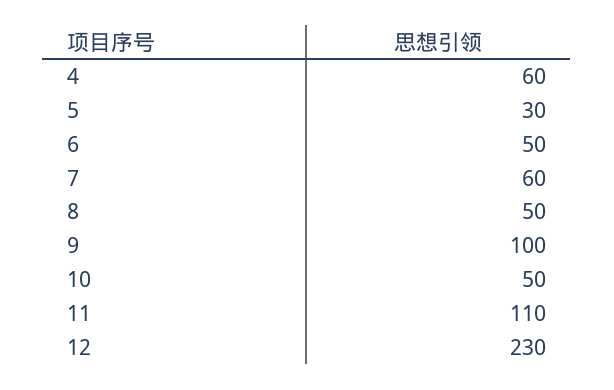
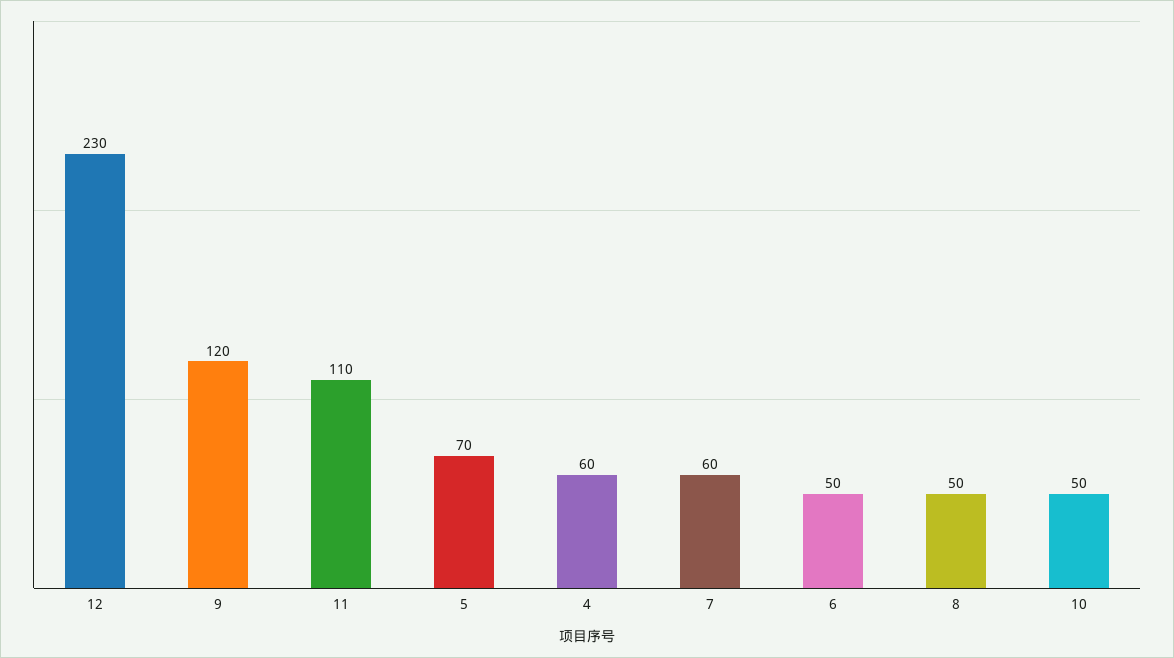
  {
    "4": 60,
-   "5": 30,
+   "5": 70,
    "6": 50,
    "7": 60,
    "8": 50,
-   "9": 100,
+   "9": 120,
    "10": 50,
    "11": 110,
    "12": 230
  }

